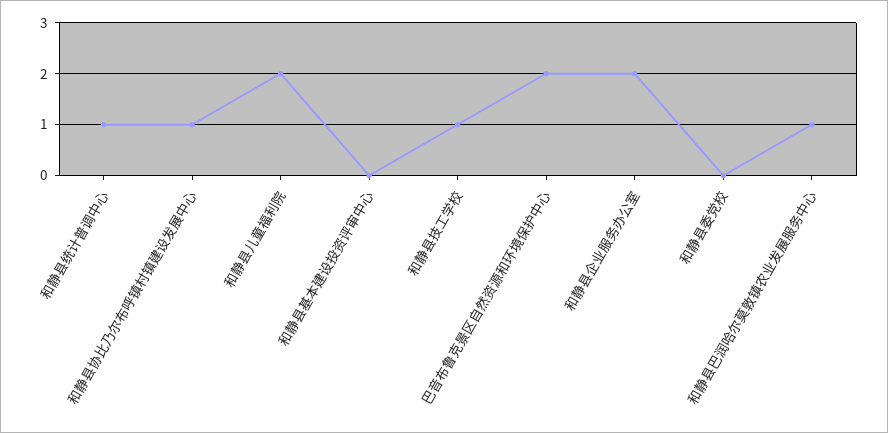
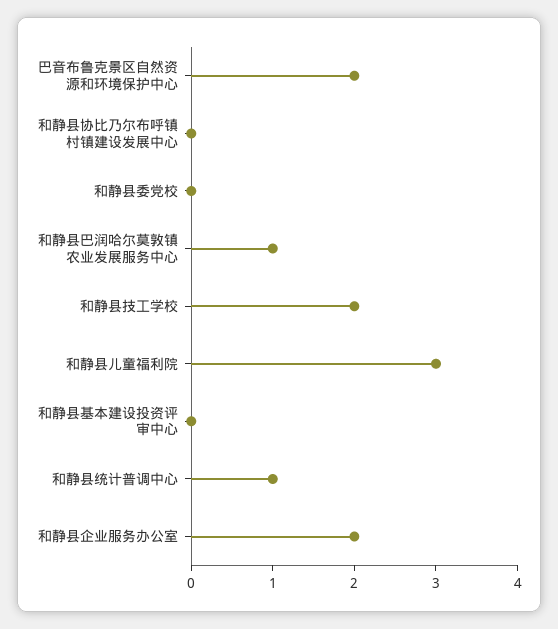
  {
    "和静县统计普调中心": 1,
-   "和静县协比乃尔布呼镇村镇建设发展中心": 1,
+   "和静县协比乃尔布呼镇村镇建设发展中心": 0,
-   "和静县儿童福利院": 2,
+   "和静县儿童福利院": 3,
    "和静县基本建设投资评审中心": 0,
-   "和静县技工学校": 1,
+   "和静县技工学校": 2,
    "巴音布鲁克景区自然资源和环境保护中心": 2,
    "和静县企业服务办公室": 2,
    "和静县委党校": 0,
    "和静县巴润哈尔莫敦镇农业发展服务中心": 1
  }

